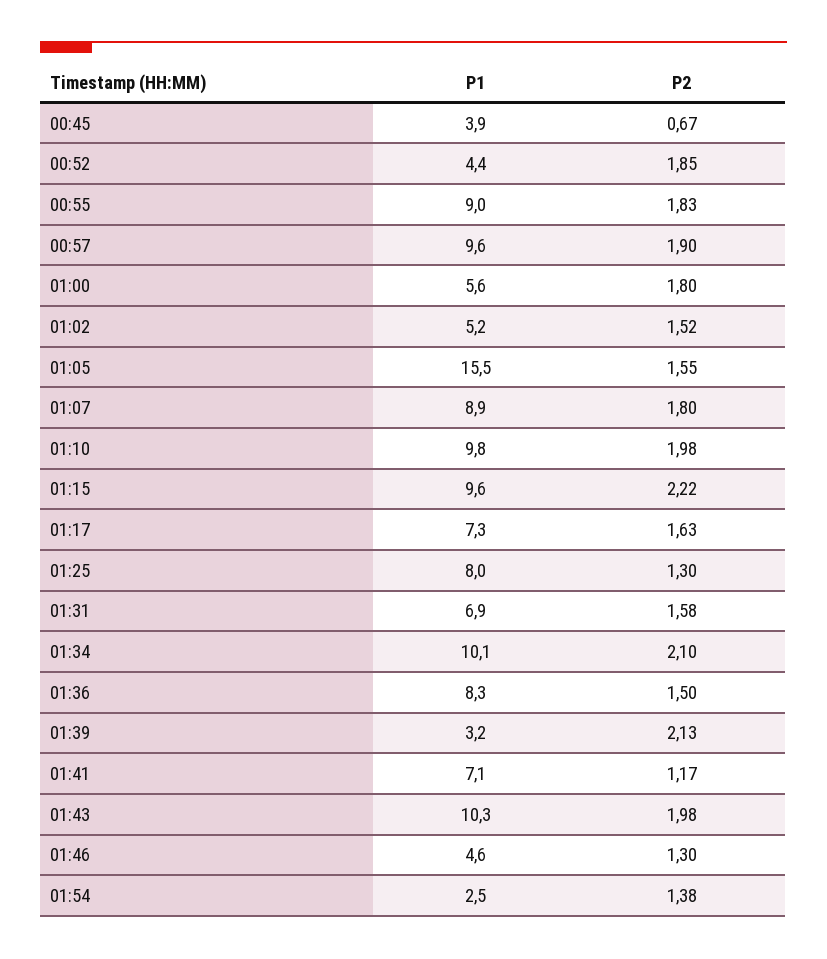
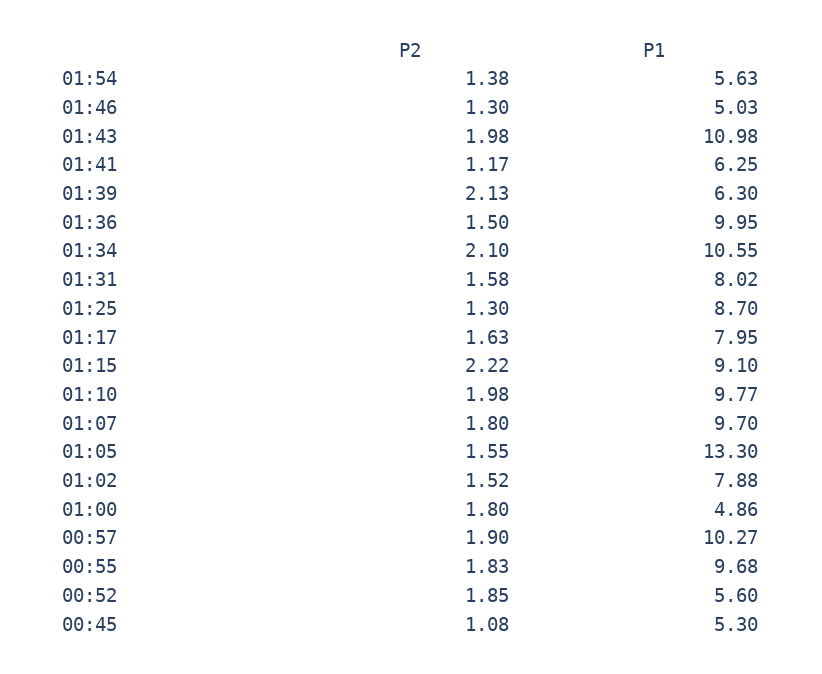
  {
    "P1": {
-     "00:45": 3.9,
+     "00:45": 5.3,
-     "00:52": 4.4,
+     "00:52": 5.6,
-     "00:55": 9,
+     "00:55": 9.68,
-     "00:57": 9.6,
+     "00:57": 10.27,
-     "01:00": 5.6,
+     "01:00": 4.86,
-     "01:02": 5.2,
+     "01:02": 7.88,
-     "01:05": 15.5,
+     "01:05": 13.3,
-     "01:07": 8.9,
+     "01:07": 9.7,
      "01:10": 9.77,
-     "01:15": 9.6,
+     "01:15": 9.1,
-     "01:17": 7.3,
+     "01:17": 7.95,
-     "01:25": 8,
+     "01:25": 8.7,
-     "01:31": 6.9,
+     "01:31": 8.02,
-     "01:34": 10.1,
+     "01:34": 10.55,
-     "01:36": 8.3,
+     "01:36": 9.95,
-     "01:39": 3.2,
+     "01:39": 6.3,
-     "01:41": 7.1,
+     "01:41": 6.25,
-     "01:43": 10.3,
+     "01:43": 10.98,
-     "01:46": 4.6,
+     "01:46": 5.03,
-     "01:54": 2.5
+     "01:54": 5.63
    },
    "P2": {
-     "00:45": 0.67,
+     "00:45": 1.08,
      "00:52": 1.85,
      "00:55": 1.83,
      "00:57": 1.9,
      "01:00": 1.8,
      "01:02": 1.52,
      "01:05": 1.55,
      "01:07": 1.8,
      "01:10": 1.98,
      "01:15": 2.22,
      "01:17": 1.63,
      "01:25": 1.3,
      "01:31": 1.58,
      "01:34": 2.1,
      "01:36": 1.5,
      "01:39": 2.13,
      "01:41": 1.17,
      "01:43": 1.98,
      "01:46": 1.3,
      "01:54": 1.38
    }
  }

